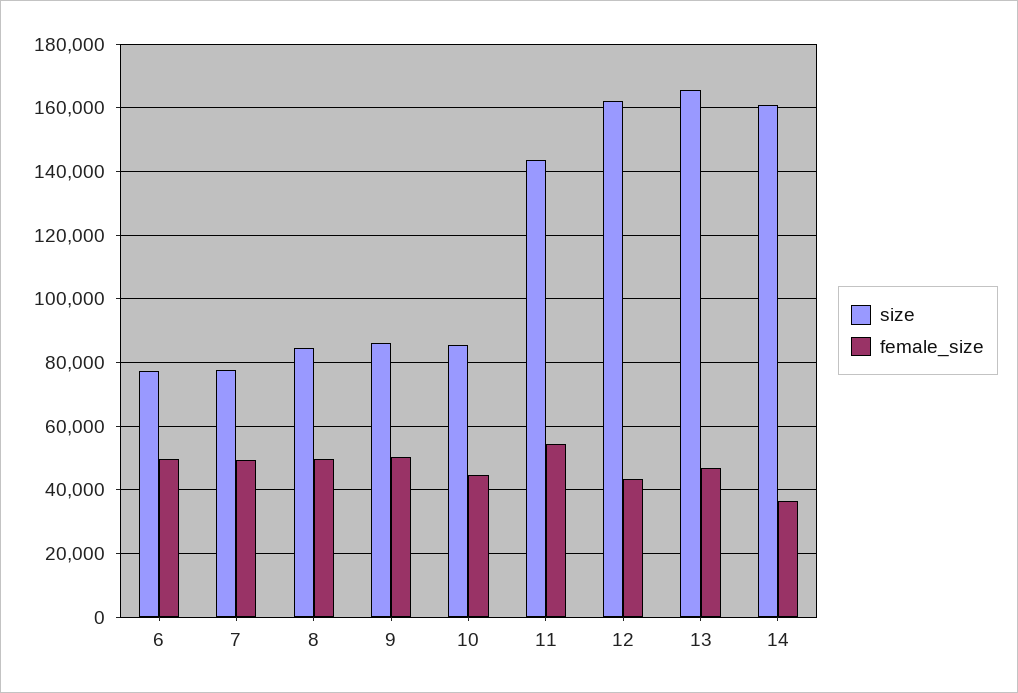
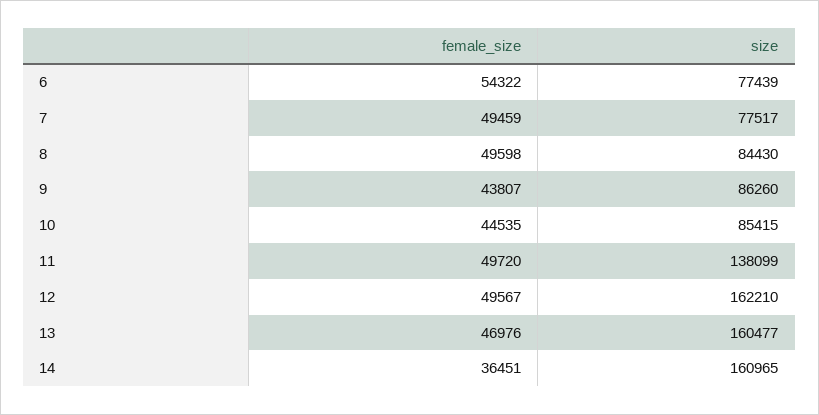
  {
    "size": {
      "6": 77439,
      "7": 77517,
      "8": 84430,
      "9": 86260,
      "10": 85415,
-     "11": 144000,
+     "11": 138099,
      "12": 162210,
-     "13": 166000,
+     "13": 160477,
      "14": 160965
    },
    "female_size": {
-     "6": 50000,
+     "6": 54322,
      "7": 49459,
      "8": 49598,
-     "9": 50000,
+     "9": 43807,
      "10": 44535,
-     "11": 54000,
+     "11": 49720,
-     "12": 44000,
+     "12": 49567,
      "13": 46976,
      "14": 36451
    }
  }

